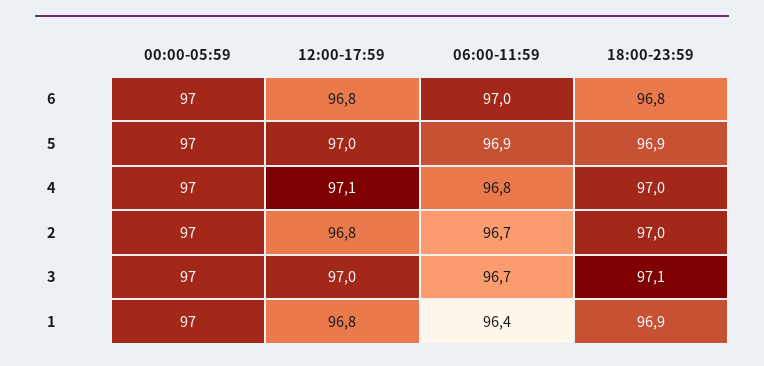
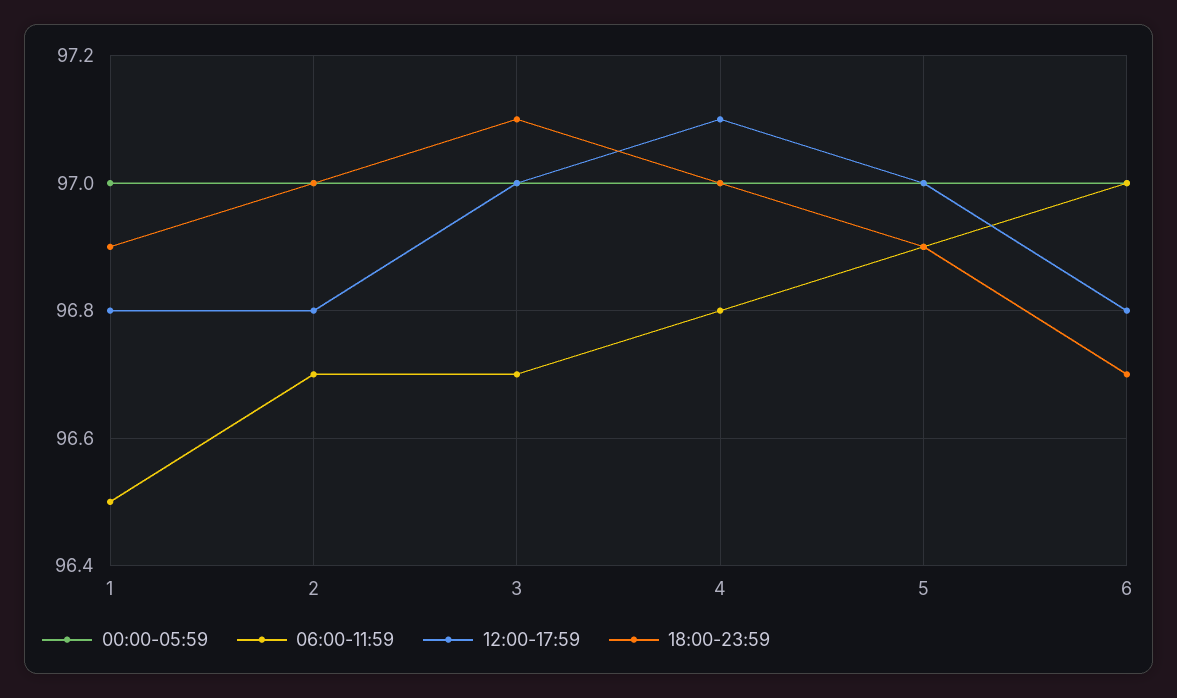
  {
    "00:00-05:59": {
      "6": 97,
      "5": 97,
      "4": 97,
      "2": 97,
      "3": 97,
      "1": 97
    },
    "12:00-17:59": {
      "6": 96.8,
      "5": 97,
      "4": 97.1,
      "2": 96.8,
      "3": 97,
      "1": 96.8
    },
    "06:00-11:59": {
      "6": 97,
      "5": 96.9,
      "4": 96.8,
      "2": 96.7,
      "3": 96.7,
-     "1": 96.4
+     "1": 96.5
    },
    "18:00-23:59": {
-     "6": 96.8,
+     "6": 96.7,
      "5": 96.9,
      "4": 97,
      "2": 97,
      "3": 97.1,
      "1": 96.9
    }
  }

